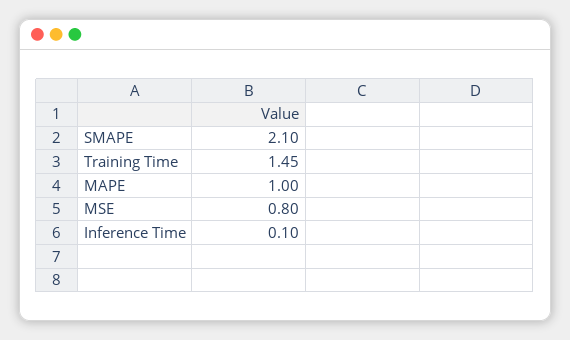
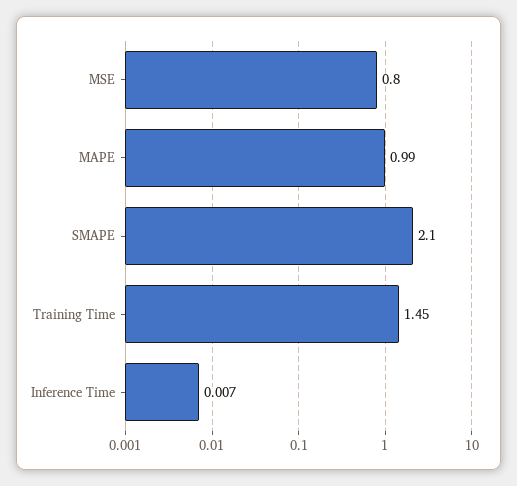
  {
    "SMAPE": 2.1,
    "Training Time": 1.45,
-   "MAPE": 1,
+   "MAPE": 0.99,
    "MSE": 0.8,
-   "Inference Time": 0.1
+   "Inference Time": 0.007
  }

